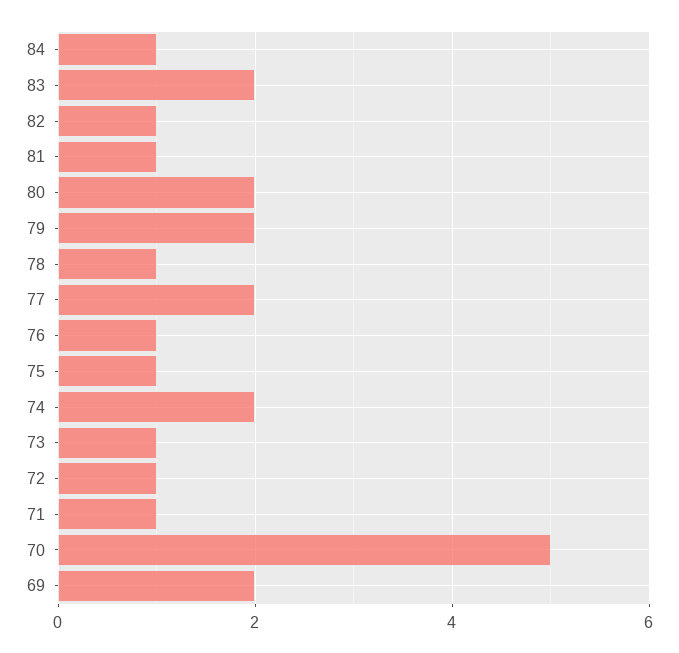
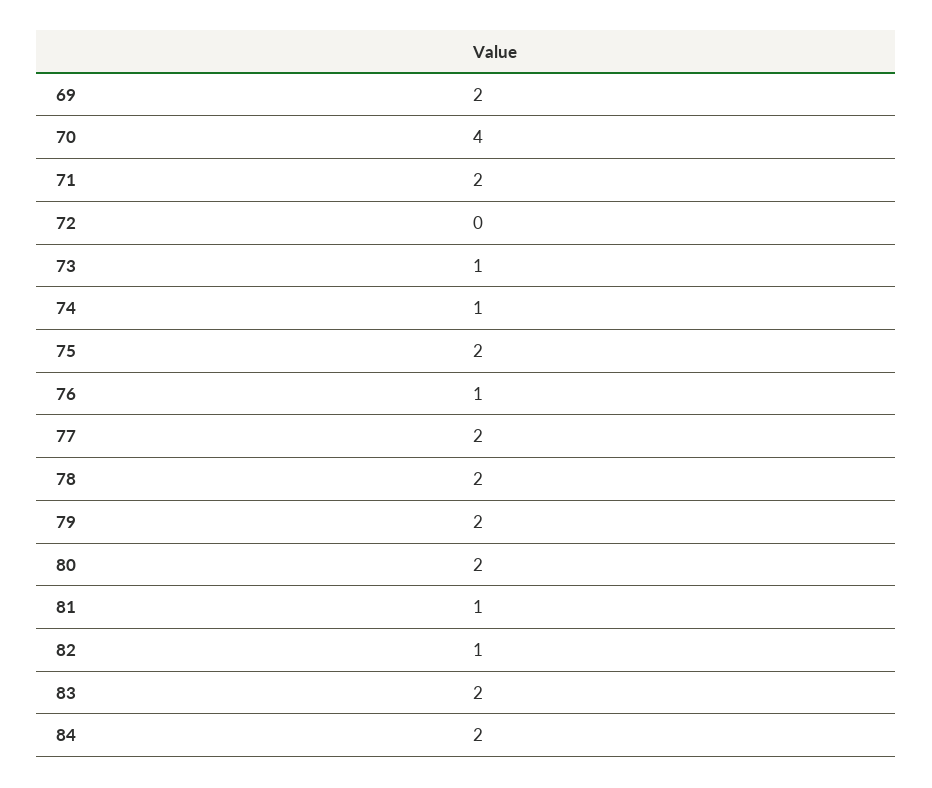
  {
-   "84": 1,
+   "84": 2,
    "83": 2,
    "82": 1,
    "81": 1,
    "80": 2,
    "79": 2,
-   "78": 1,
+   "78": 2,
    "77": 2,
    "76": 1,
-   "75": 1,
+   "75": 2,
-   "74": 2,
+   "74": 1,
    "73": 1,
-   "72": 1,
+   "72": 0,
-   "71": 1,
+   "71": 2,
-   "70": 5,
+   "70": 4,
    "69": 2
  }

